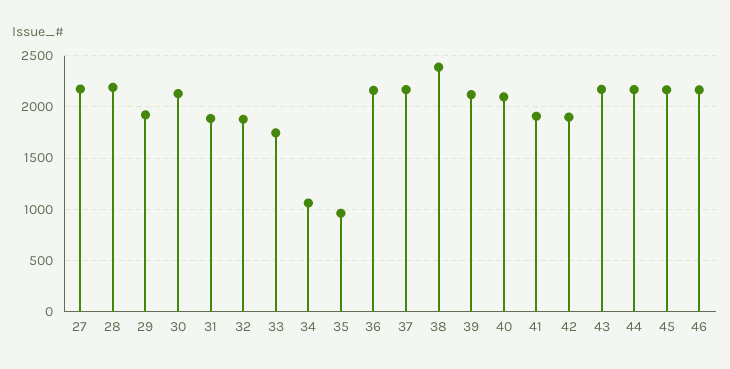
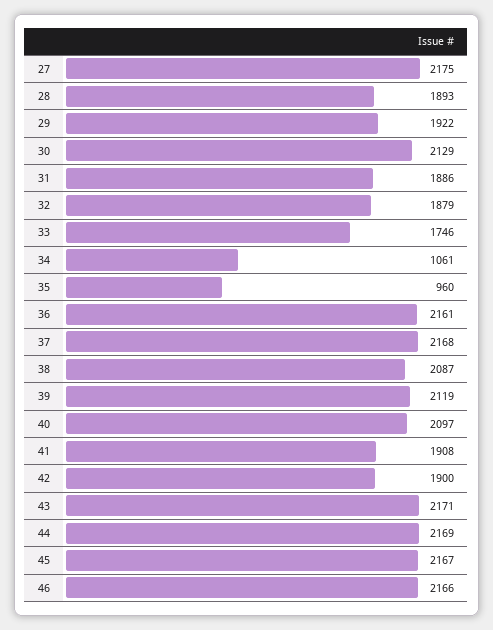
  {
    "27": 2175,
-   "28": 2200,
+   "28": 1893,
    "29": 1922,
    "30": 2129,
    "31": 1886,
    "32": 1879,
    "33": 1746,
    "34": 1061,
    "35": 960,
    "36": 2161,
    "37": 2168,
-   "38": 2400,
+   "38": 2087,
    "39": 2119,
    "40": 2097,
    "41": 1908,
    "42": 1900,
    "43": 2171,
    "44": 2169,
    "45": 2167,
    "46": 2166
  }

